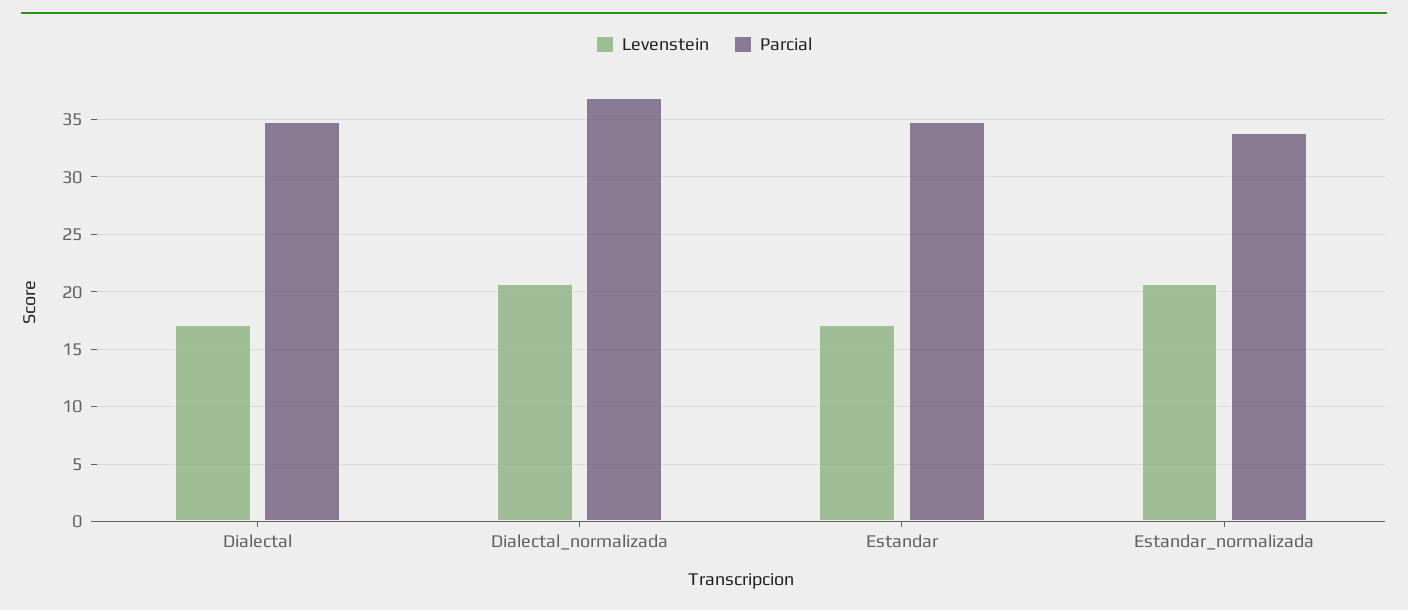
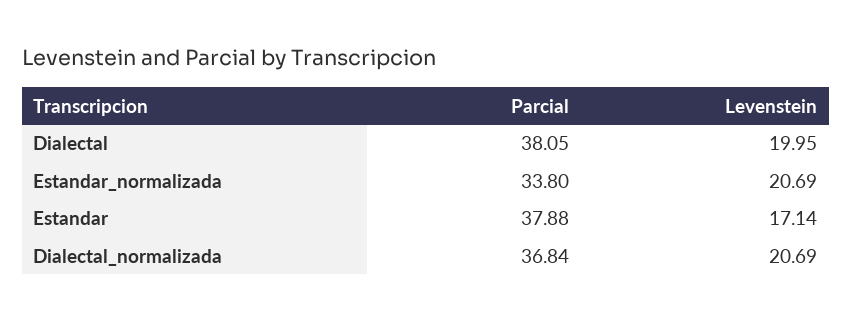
  {
    "Levenstein": {
-     "Dialectal": 17,
+     "Dialectal": 19.95,
      "Dialectal_normalizada": 20.69,
      "Estandar": 17.14,
      "Estandar_normalizada": 20.69
    },
    "Parcial": {
-     "Dialectal": 35,
+     "Dialectal": 38.05,
      "Dialectal_normalizada": 36.84,
-     "Estandar": 35,
+     "Estandar": 37.88,
      "Estandar_normalizada": 33.8
    }
  }

